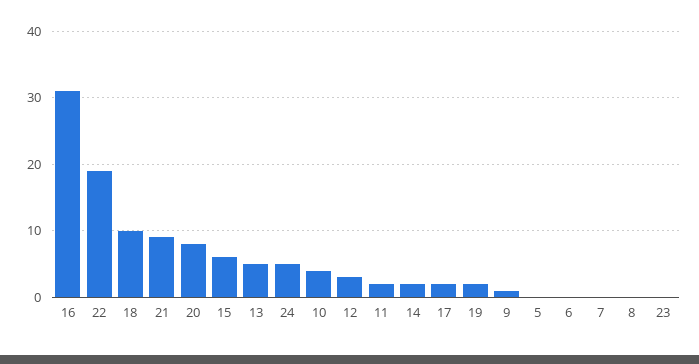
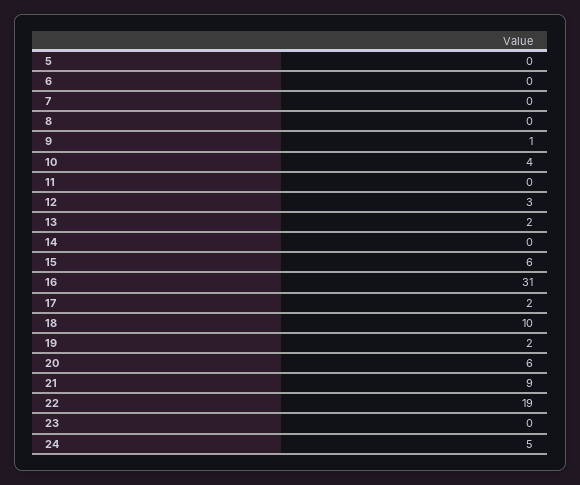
  {
    "16": 31,
    "22": 19,
    "18": 10,
    "21": 9,
-   "20": 8,
+   "20": 6,
    "15": 6,
-   "13": 5,
+   "13": 2,
    "24": 5,
    "10": 4,
    "12": 3,
-   "11": 2,
+   "11": 0,
-   "14": 2,
+   "14": 0,
    "17": 2,
    "19": 2,
    "9": 1,
    "5": 0,
    "6": 0,
    "7": 0,
    "8": 0,
    "23": 0
  }

